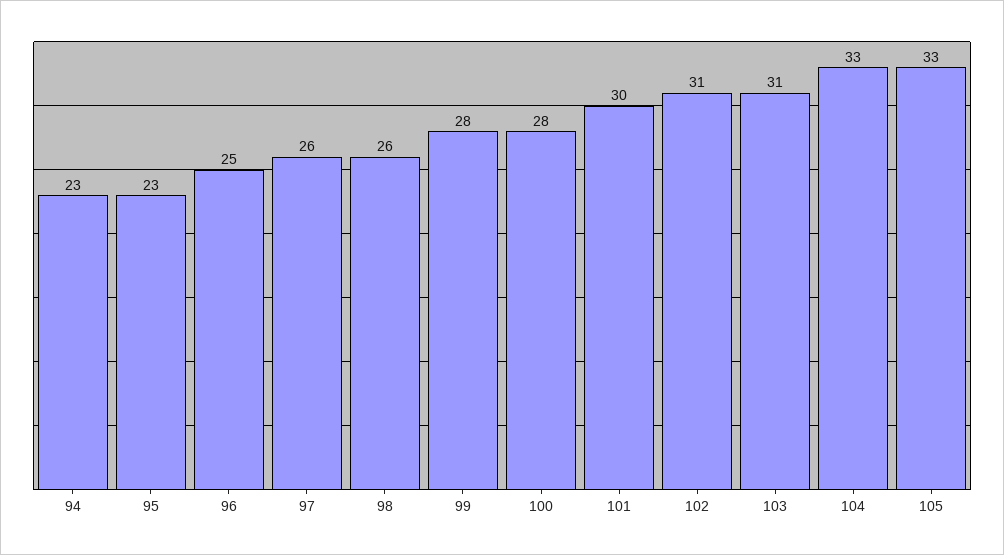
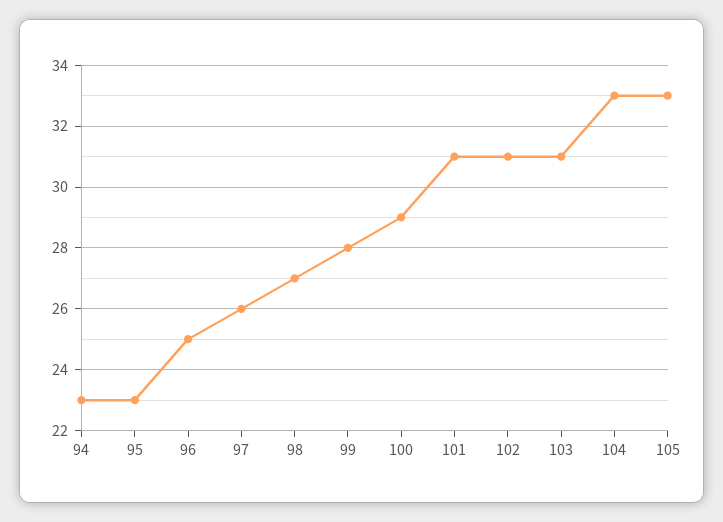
  {
    "94": 23,
    "95": 23,
    "96": 25,
    "97": 26,
-   "98": 26,
+   "98": 27,
    "99": 28,
-   "100": 28,
+   "100": 29,
-   "101": 30,
+   "101": 31,
    "102": 31,
    "103": 31,
    "104": 33,
    "105": 33
  }

